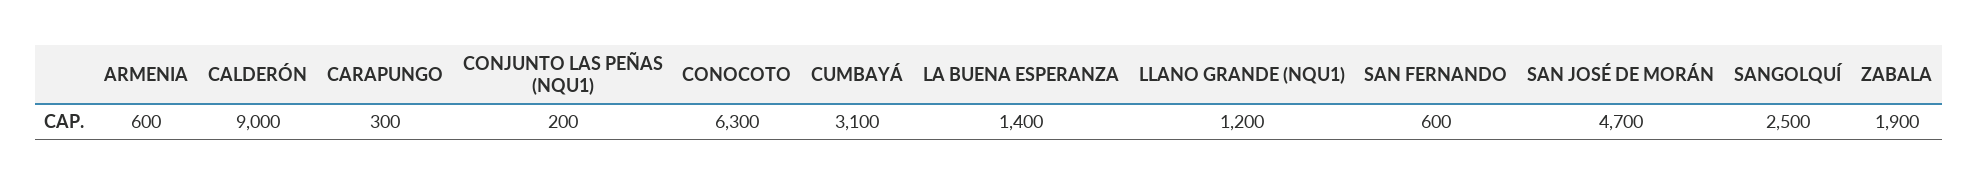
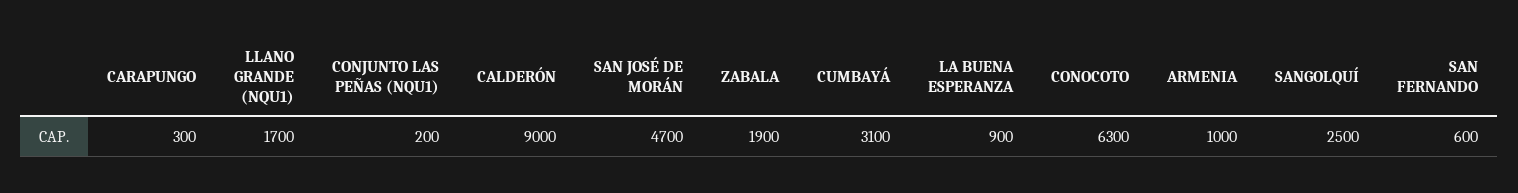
  {
-   "ARMENIA": 600,
+   "ARMENIA": 1000,
    "CALDERÓN": 9000,
    "CARAPUNGO": 300,
    "CONJUNTO LAS PEÑAS (NQU1)": 200,
    "CONOCOTO": 6300,
    "CUMBAYÁ": 3100,
-   "LA BUENA ESPERANZA": 1400,
+   "LA BUENA ESPERANZA": 900,
-   "LLANO GRANDE (NQU1)": 1200,
+   "LLANO GRANDE (NQU1)": 1700,
    "SAN FERNANDO": 600,
    "SAN JOSÉ DE MORÁN": 4700,
    "SANGOLQUÍ": 2500,
    "ZABALA": 1900
  }

